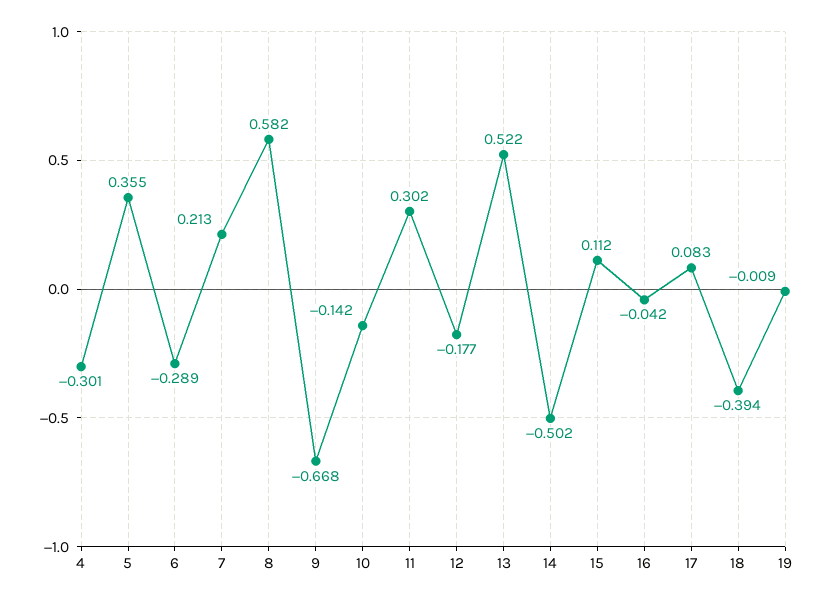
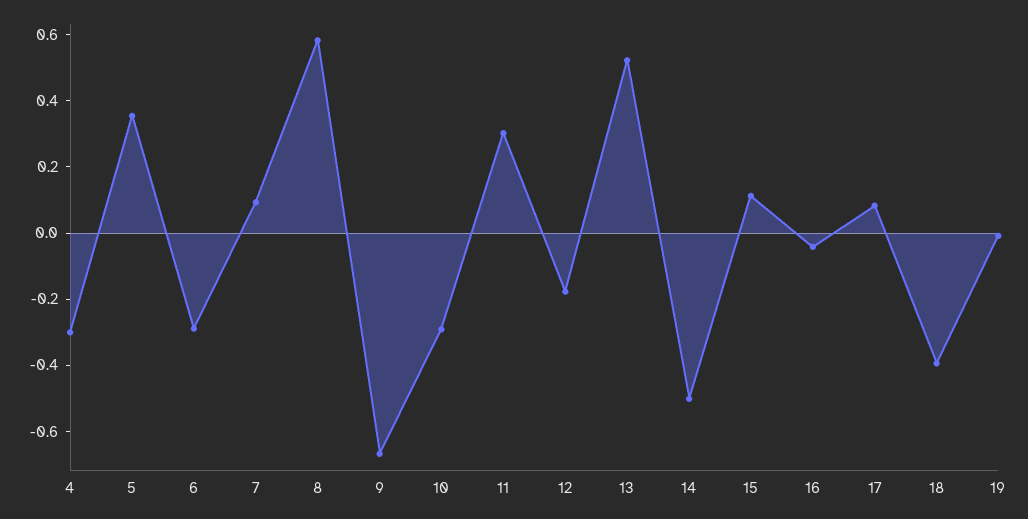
  {
    "4": -0.301,
    "5": 0.355,
    "6": -0.289,
-   "7": 0.213,
+   "7": 0.1,
    "8": 0.582,
    "9": -0.668,
-   "10": -0.142,
+   "10": -0.3,
    "11": 0.302,
    "12": -0.177,
    "13": 0.522,
    "14": -0.502,
    "15": 0.112,
    "16": -0.042,
    "17": 0.083,
    "18": -0.394,
    "19": -0.009
  }

